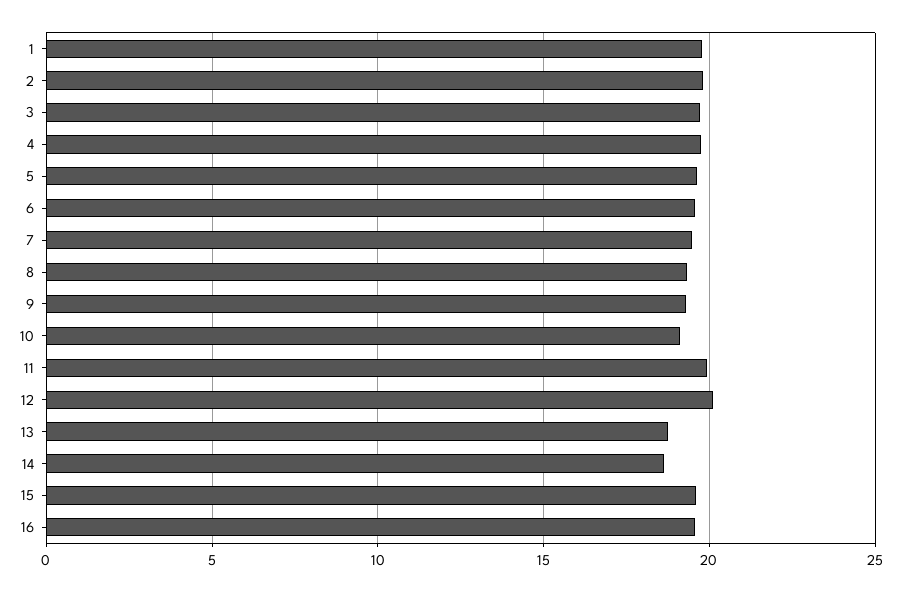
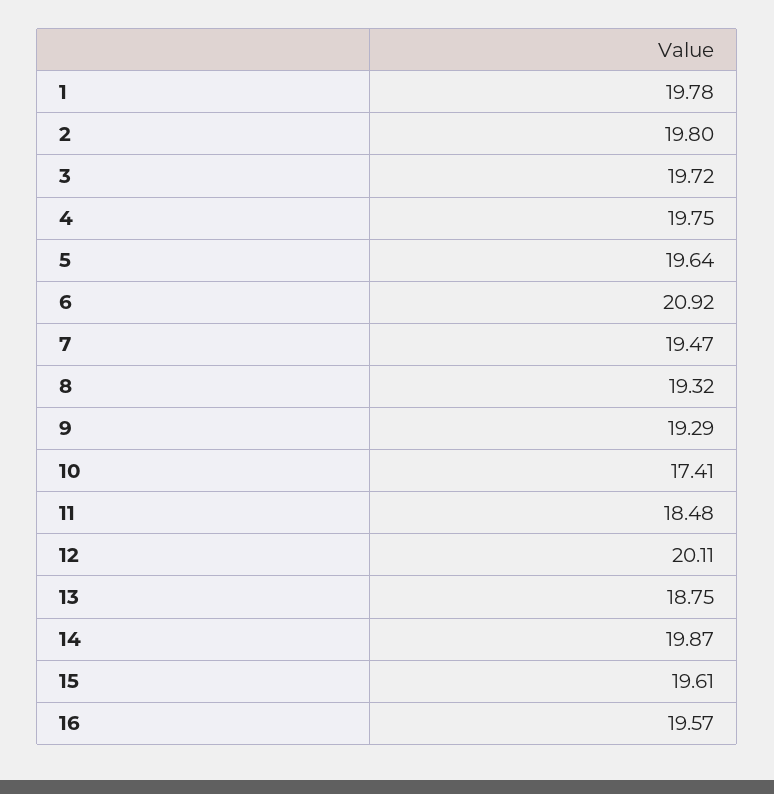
  {
    "1": 19.78,
    "2": 19.8,
    "3": 19.72,
    "4": 19.75,
    "5": 19.64,
-   "6": 19.5,
+   "6": 20.92,
    "7": 19.47,
    "8": 19.32,
    "9": 19.29,
-   "10": 19,
+   "10": 17.41,
-   "11": 20,
+   "11": 18.48,
    "12": 20.11,
    "13": 18.75,
-   "14": 18.5,
+   "14": 19.87,
    "15": 19.61,
    "16": 19.57
  }

